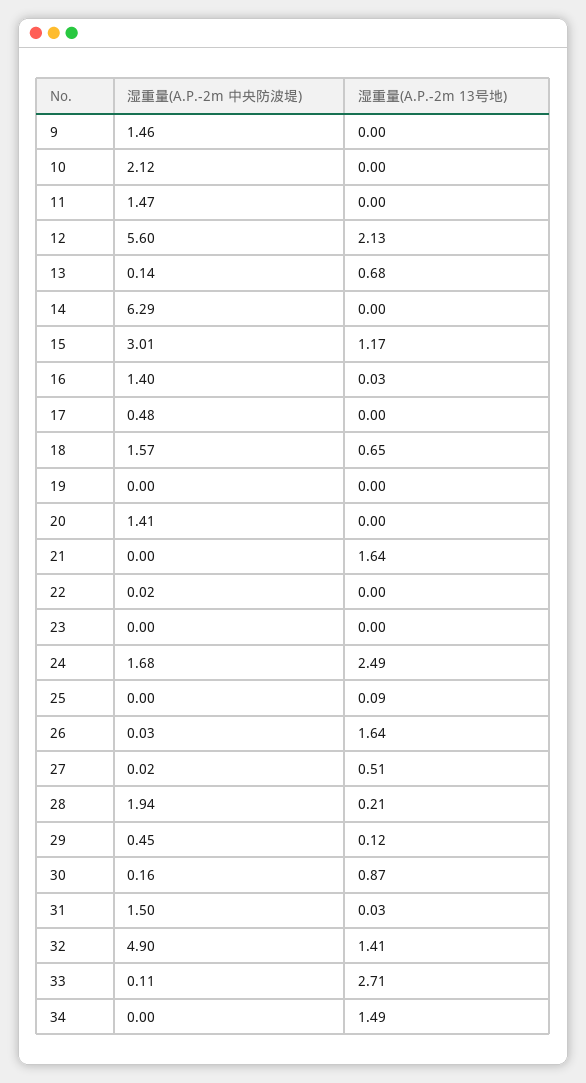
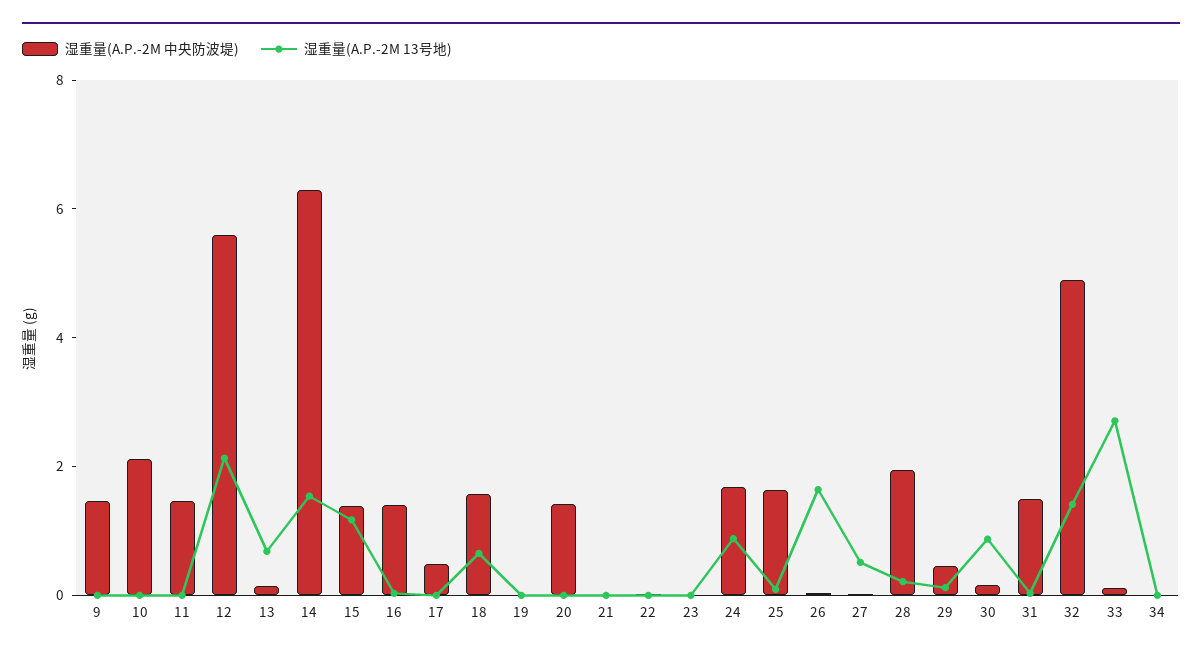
  {
    "湿重量(A.P.-2m 中央防波堤)": {
      "9": 1.46,
      "10": 2.12,
      "11": 1.47,
      "12": 5.6,
      "13": 0.14,
      "14": 6.29,
-     "15": 3.01,
+     "15": 1.5,
      "16": 1.4,
      "17": 0.48,
      "18": 1.57,
      "19": 0,
      "20": 1.41,
      "21": 0,
      "22": 0.02,
      "23": 0,
      "24": 1.68,
-     "25": 0,
+     "25": 1.5,
      "26": 0.03,
      "27": 0.02,
      "28": 1.94,
      "29": 0.45,
      "30": 0.16,
      "31": 1.5,
      "32": 4.9,
      "33": 0.11,
      "34": 0
    },
    "湿重量(A.P.-2m 13号地)": {
      "9": 0,
      "10": 0,
      "11": 0,
      "12": 2.13,
      "13": 0.68,
-     "14": 0,
+     "14": 1.5,
      "15": 1.17,
      "16": 0.03,
      "17": 0,
      "18": 0.65,
      "19": 0,
      "20": 0,
-     "21": 1.64,
+     "21": 0,
      "22": 0,
      "23": 0,
-     "24": 2.49,
+     "24": 1,
      "25": 0.09,
      "26": 1.64,
      "27": 0.51,
      "28": 0.21,
      "29": 0.12,
      "30": 0.87,
      "31": 0.03,
      "32": 1.41,
      "33": 2.71,
-     "34": 1.49
+     "34": 0
    }
  }

